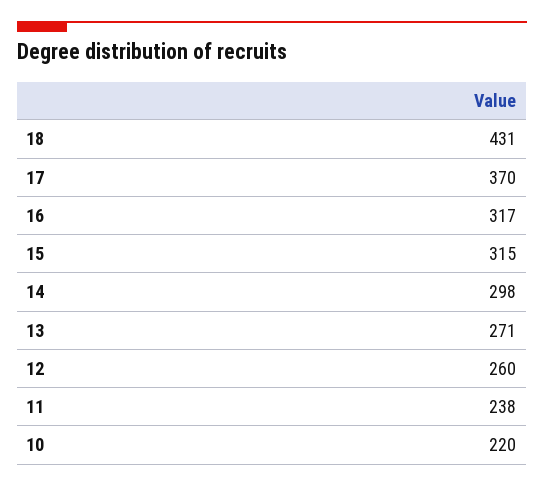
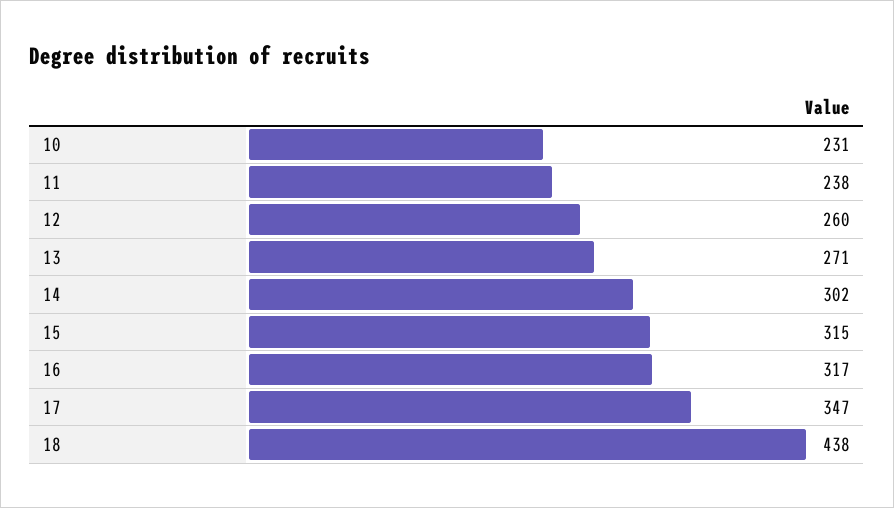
  {
-   "18": 431,
+   "18": 438,
-   "17": 370,
+   "17": 347,
    "16": 317,
    "15": 315,
-   "14": 298,
+   "14": 302,
    "13": 271,
    "12": 260,
    "11": 238,
-   "10": 220
+   "10": 231
  }

